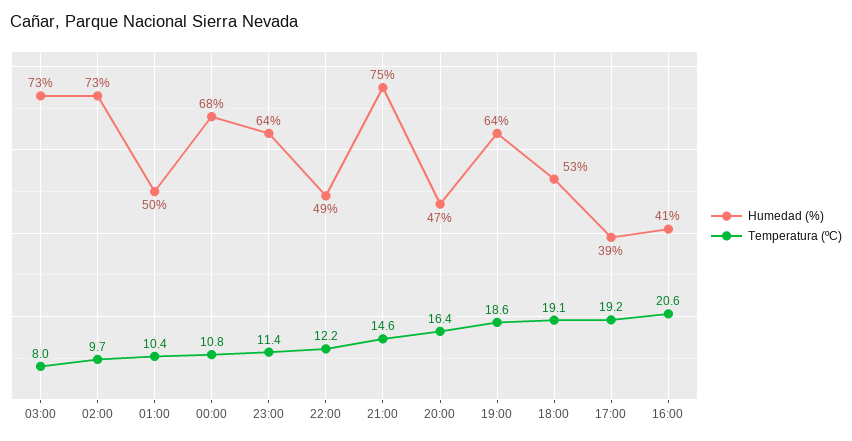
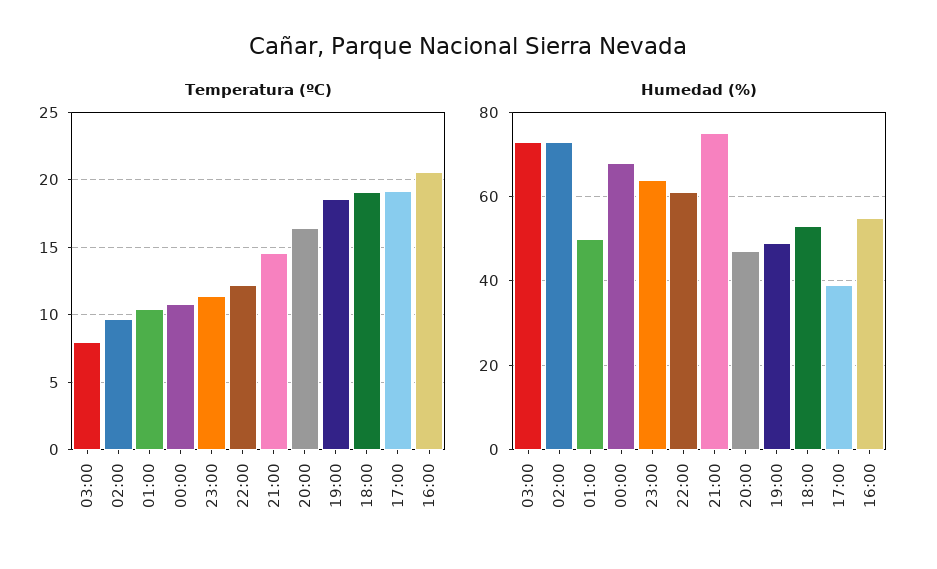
  {
    "Humedad (%)": {
      "03:00": 73,
      "02:00": 73,
      "01:00": 50,
      "00:00": 68,
      "23:00": 64,
-     "22:00": 49,
+     "22:00": 60,
      "21:00": 75,
      "20:00": 47,
-     "19:00": 64,
+     "19:00": 50,
      "18:00": 53,
      "17:00": 39,
-     "16:00": 41
+     "16:00": 55
    },
    "Temperatura (ºC)": {
      "03:00": 8,
      "02:00": 9.7,
      "01:00": 10.4,
      "00:00": 10.8,
      "23:00": 11.4,
      "22:00": 12.2,
      "21:00": 14.6,
      "20:00": 16.4,
      "19:00": 18.6,
      "18:00": 19.1,
      "17:00": 19.2,
      "16:00": 20.6
    }
  }

